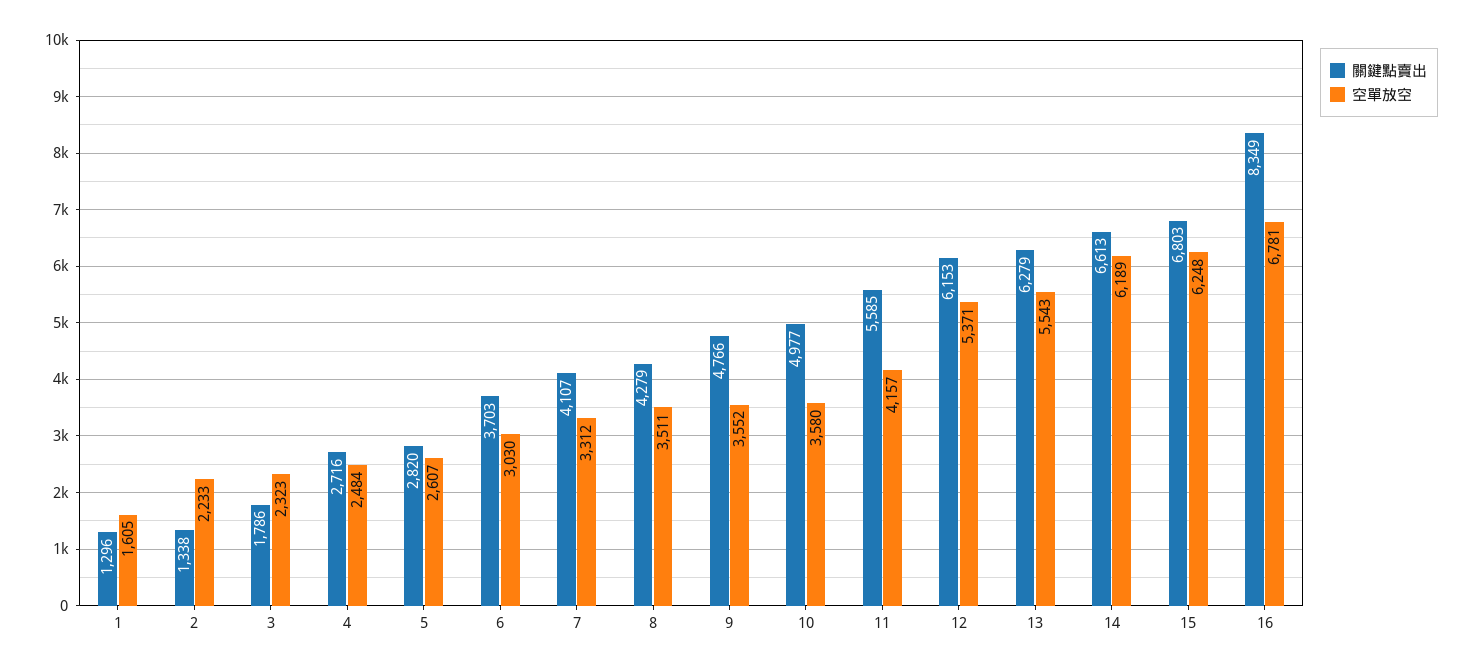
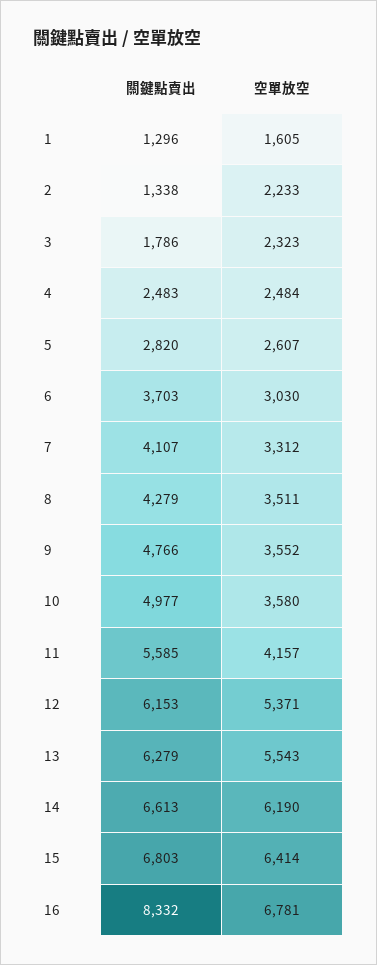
  {
    "關鍵點賣出": {
      "1": 1296,
      "2": 1338,
      "3": 1786,
-     "4": 2716,
+     "4": 2483,
      "5": 2820,
      "6": 3703,
      "7": 4107,
      "8": 4279,
      "9": 4766,
      "10": 4977,
      "11": 5585,
      "12": 6153,
      "13": 6279,
      "14": 6613,
      "15": 6803,
-     "16": 8349
+     "16": 8332
    },
    "空單放空": {
      "1": 1605,
      "2": 2233,
      "3": 2323,
      "4": 2484,
      "5": 2607,
      "6": 3030,
      "7": 3312,
      "8": 3511,
      "9": 3552,
      "10": 3580,
      "11": 4157,
      "12": 5371,
      "13": 5543,
-     "14": 6189,
+     "14": 6190,
-     "15": 6248,
+     "15": 6414,
      "16": 6781
    }
  }

